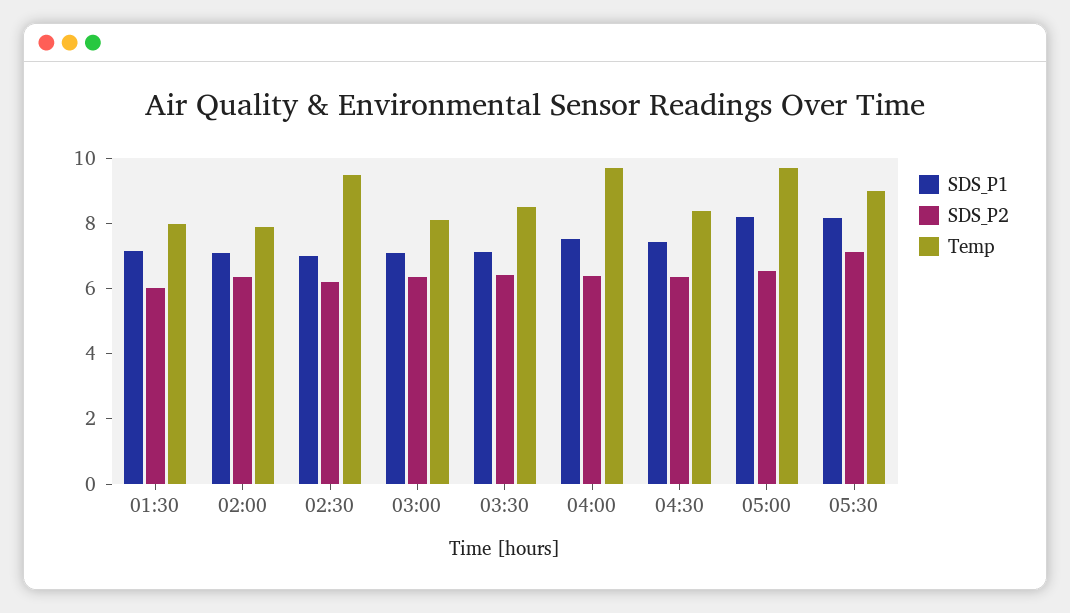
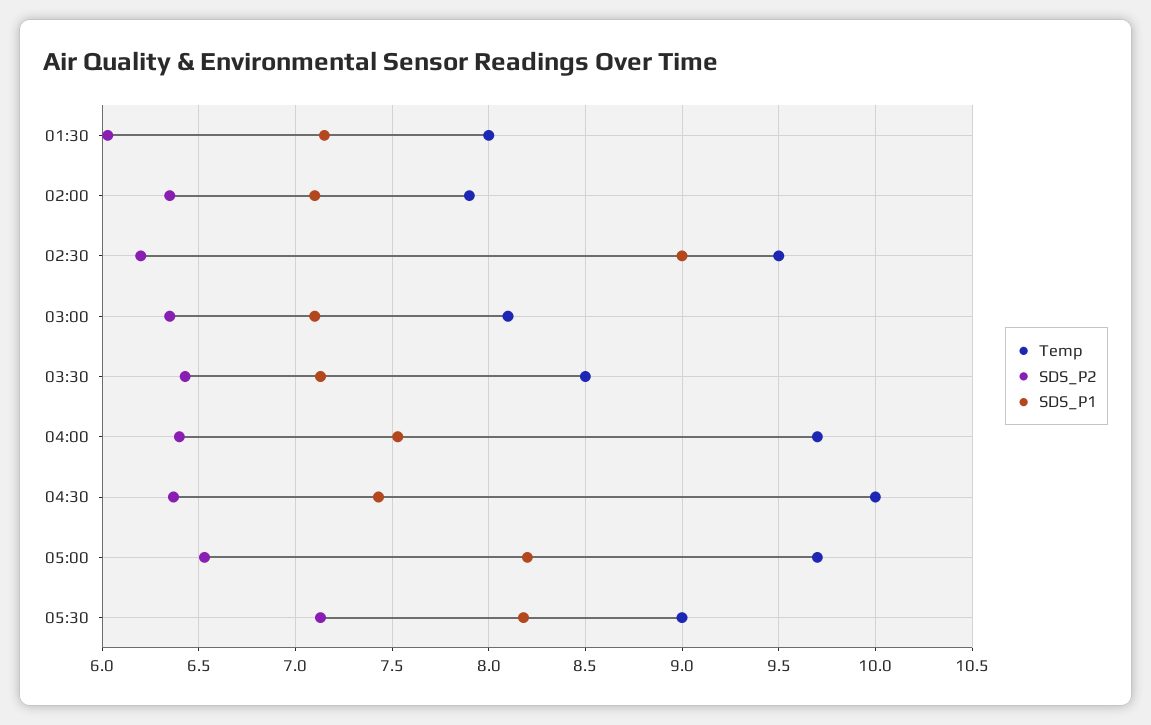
  {
    "SDS_P1": {
      "01:30": 7.15,
      "02:00": 7.1,
-     "02:30": 7,
+     "02:30": 9,
      "03:00": 7.1,
      "03:30": 7.15,
      "04:00": 7.55,
      "04:30": 7.45,
      "05:00": 8.2,
      "05:30": 8.2
    },
    "SDS_P2": {
      "01:30": 6.05,
      "02:00": 6.35,
      "02:30": 6.2,
      "03:00": 6.35,
      "03:30": 6.45,
      "04:00": 6.4,
      "04:30": 6.35,
      "05:00": 6.55,
      "05:30": 7.15
    },
    "Temp": {
      "01:30": 8,
      "02:00": 7.9,
      "02:30": 9.5,
      "03:00": 8.1,
      "03:30": 8.5,
      "04:00": 9.7,
-     "04:30": 8.5,
+     "04:30": 10,
      "05:00": 9.7,
      "05:30": 9
    }
  }

